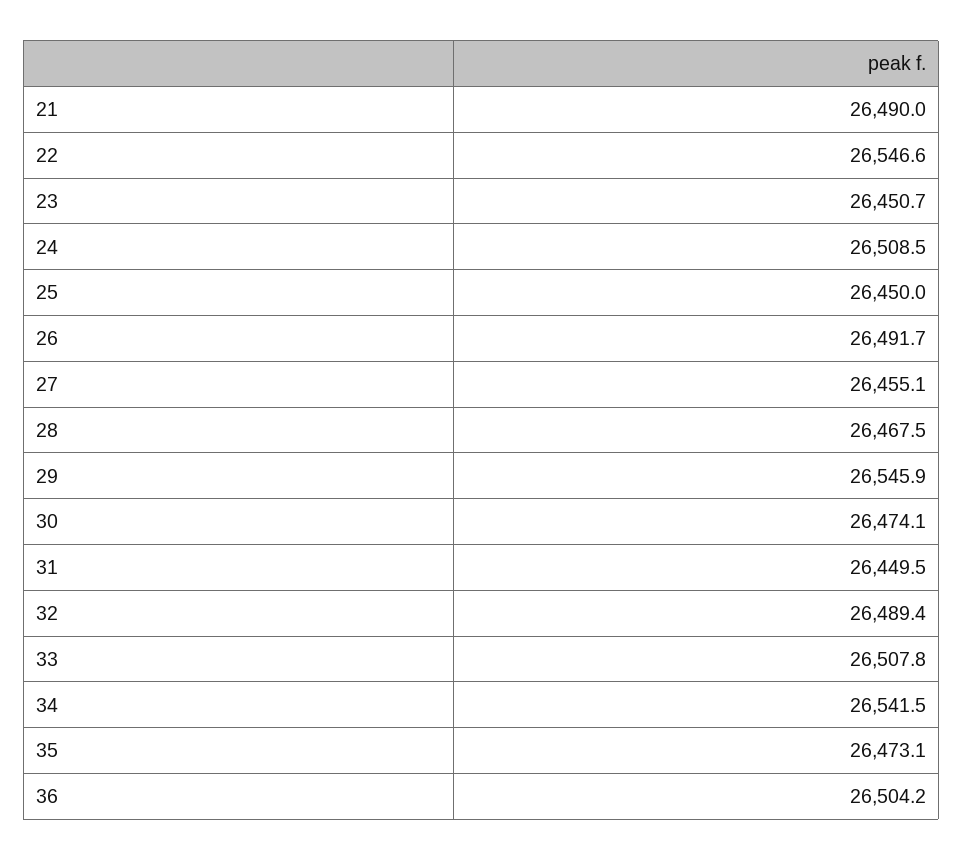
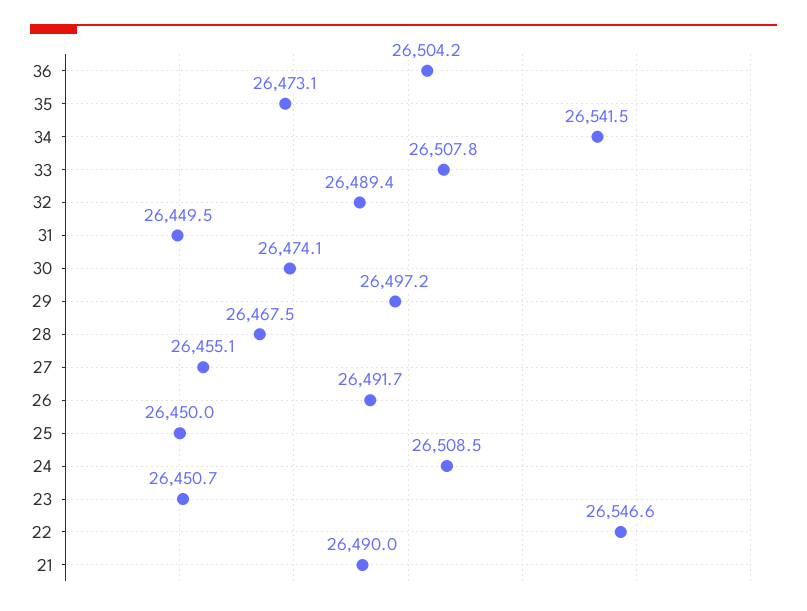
  {
    "21": 26490,
    "22": 26546.6,
    "23": 26450.7,
    "24": 26508.5,
    "25": 26450,
    "26": 26491.7,
    "27": 26455.1,
    "28": 26467.5,
-   "29": 26545.9,
+   "29": 26497.2,
    "30": 26474.1,
    "31": 26449.5,
    "32": 26489.4,
    "33": 26507.8,
    "34": 26541.5,
    "35": 26473.1,
    "36": 26504.2
  }

